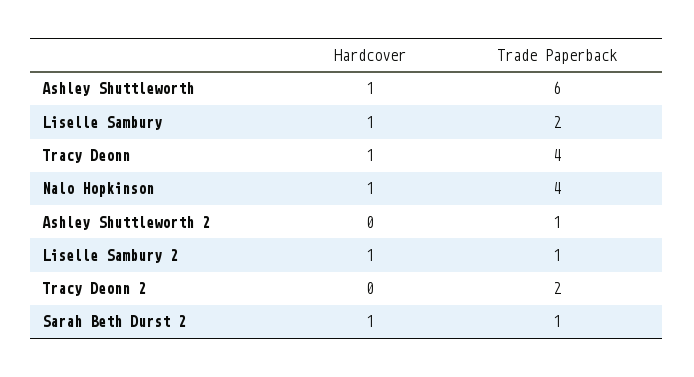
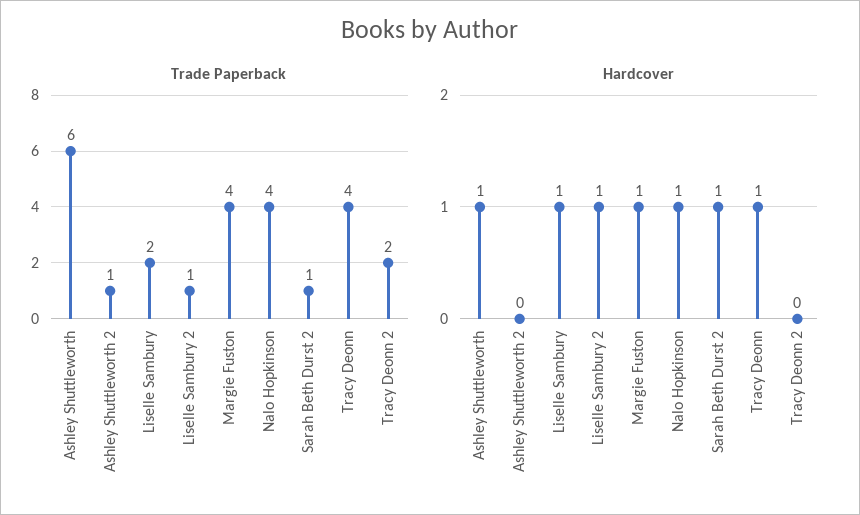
  {
    "Hardcover": {
      "Ashley Shuttleworth": 1,
      "Liselle Sambury": 1,
      "Tracy Deonn": 1,
      "Nalo Hopkinson": 1,
      "Ashley Shuttleworth 2": 0,
      "Liselle Sambury 2": 1,
      "Tracy Deonn 2": 0,
-     "Sarah Beth Durst 2": 1
+     "Sarah Beth Durst 2": 1,
+     "Margie Fuston": 1
    },
    "Trade Paperback": {
      "Ashley Shuttleworth": 6,
      "Liselle Sambury": 2,
      "Tracy Deonn": 4,
      "Nalo Hopkinson": 4,
      "Ashley Shuttleworth 2": 1,
      "Liselle Sambury 2": 1,
      "Tracy Deonn 2": 2,
-     "Sarah Beth Durst 2": 1
+     "Sarah Beth Durst 2": 1,
+     "Margie Fuston": 4
    }
  }

